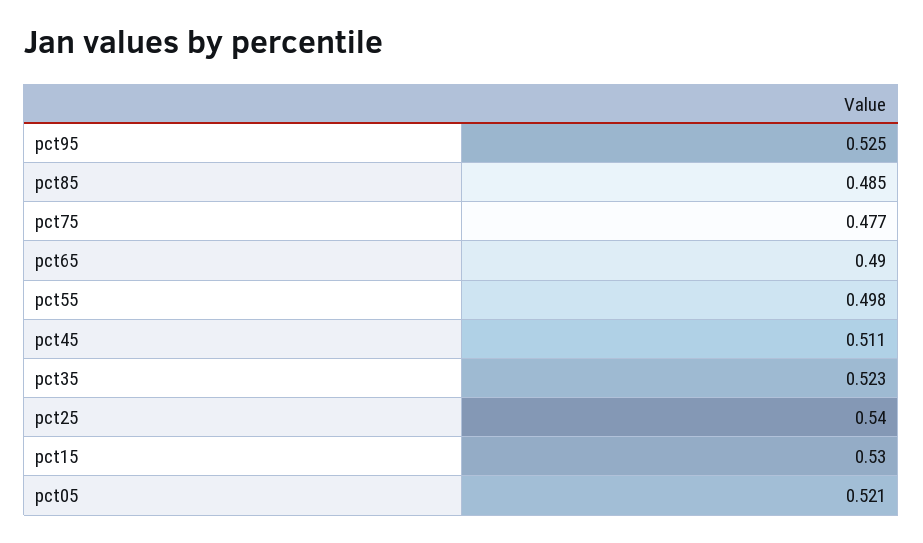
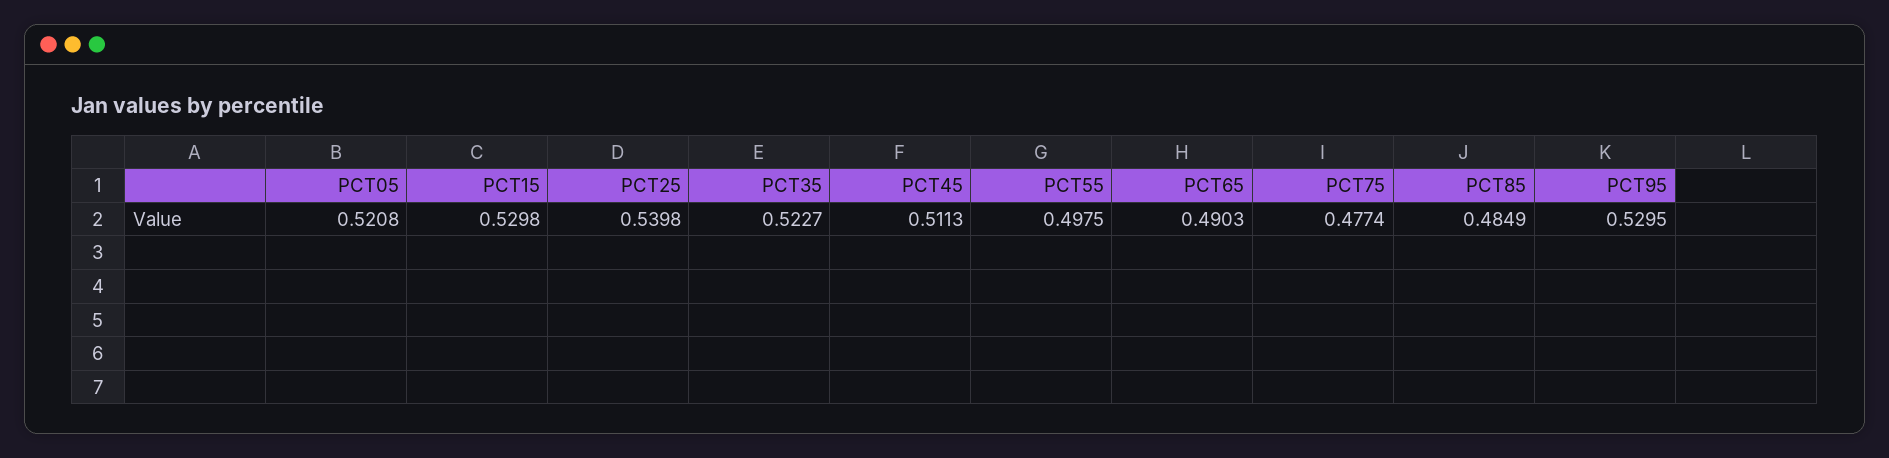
  {
-   "pct95": 0.525,
+   "pct95": 0.5295,
    "pct85": 0.4849,
    "pct75": 0.4774,
    "pct65": 0.4903,
    "pct55": 0.4975,
    "pct45": 0.5113,
    "pct35": 0.5227,
    "pct25": 0.5398,
    "pct15": 0.5298,
    "pct05": 0.5208
  }

